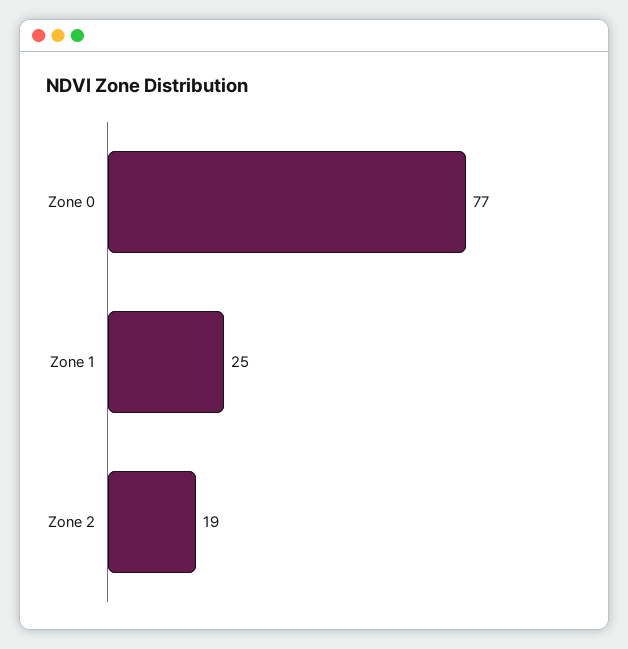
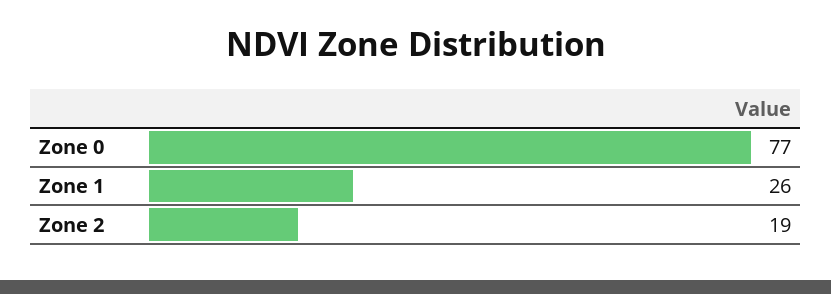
  {
    "Zone 0": 77,
-   "Zone 1": 25,
+   "Zone 1": 26,
    "Zone 2": 19
  }

